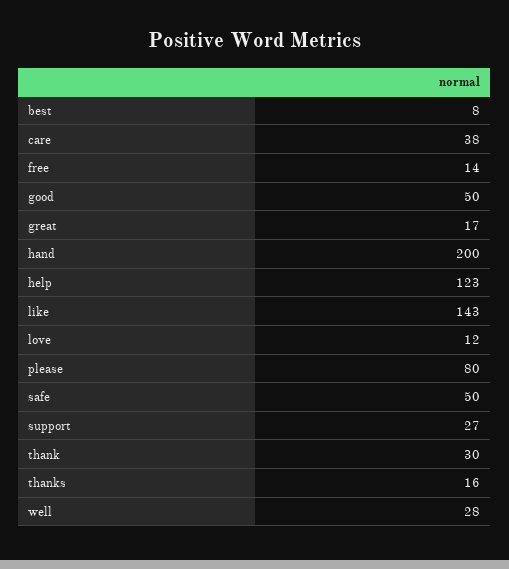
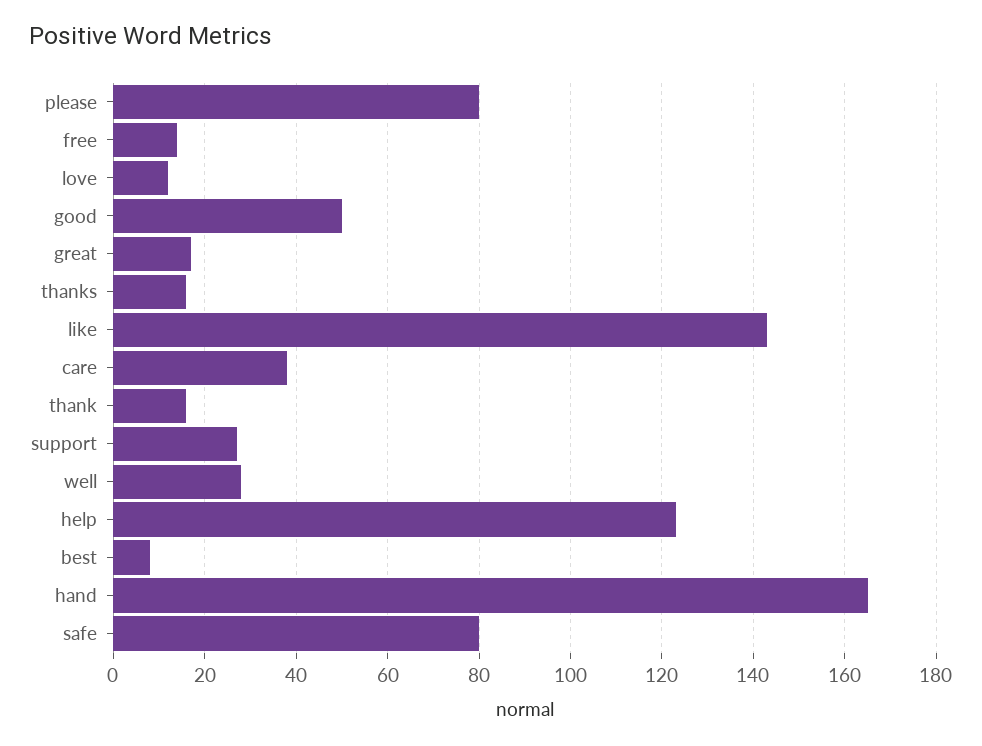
  {
    "best": 8,
    "care": 38,
    "free": 14,
    "good": 50,
    "great": 17,
-   "hand": 200,
+   "hand": 165,
    "help": 123,
    "like": 143,
    "love": 12,
    "please": 80,
-   "safe": 50,
+   "safe": 80,
    "support": 27,
-   "thank": 30,
+   "thank": 15,
    "thanks": 16,
    "well": 28
  }

